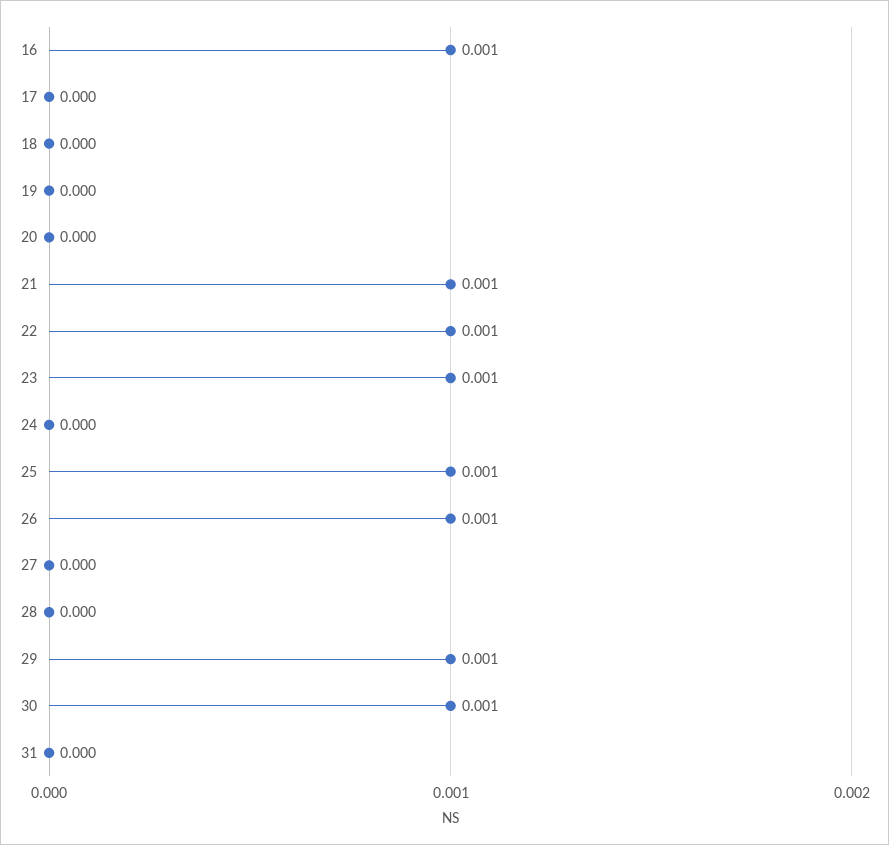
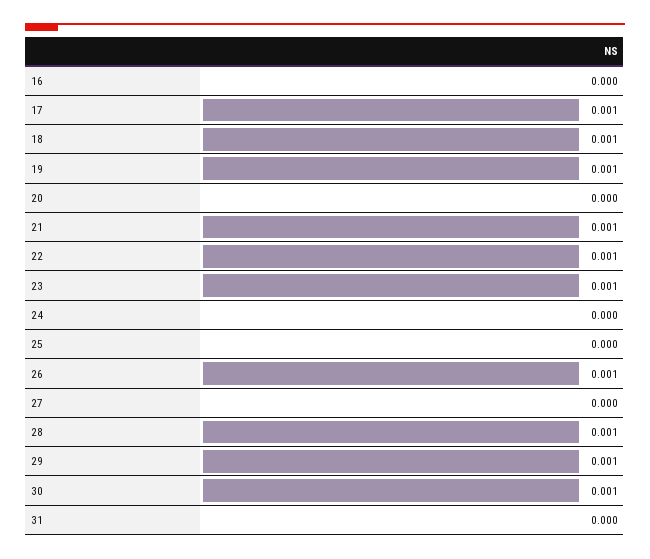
  {
-   "16": 0.001,
+   "16": 0,
-   "17": 0,
+   "17": 0.001,
-   "18": 0,
+   "18": 0.001,
-   "19": 0,
+   "19": 0.001,
    "20": 0,
    "21": 0.001,
    "22": 0.001,
    "23": 0.001,
    "24": 0,
-   "25": 0.001,
+   "25": 0,
    "26": 0.001,
    "27": 0,
-   "28": 0,
+   "28": 0.001,
    "29": 0.001,
    "30": 0.001,
    "31": 0
  }

